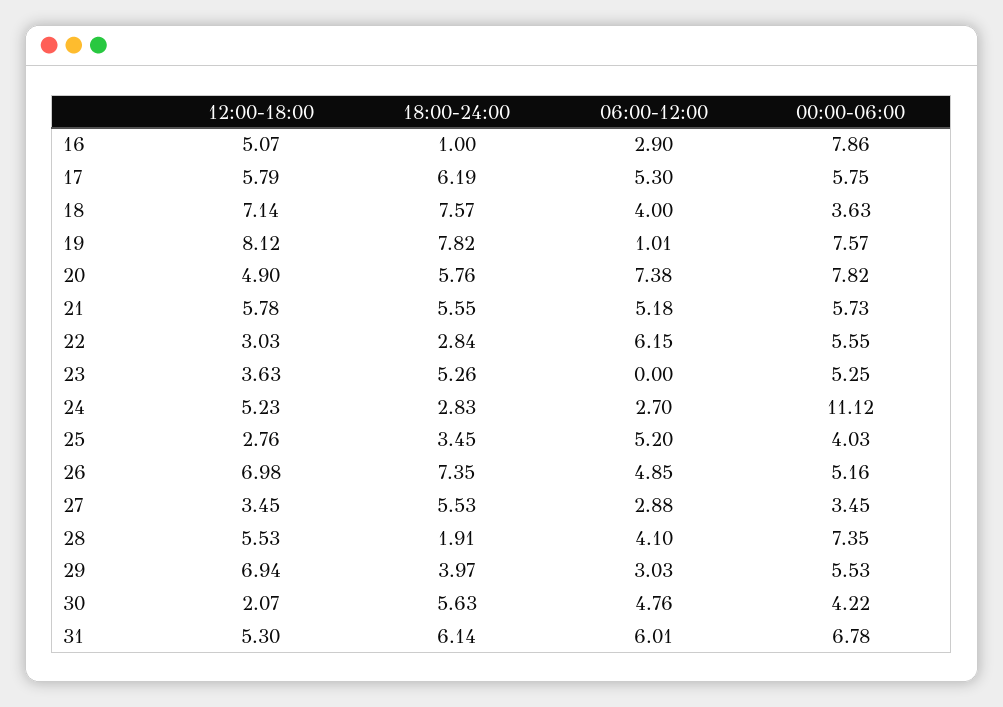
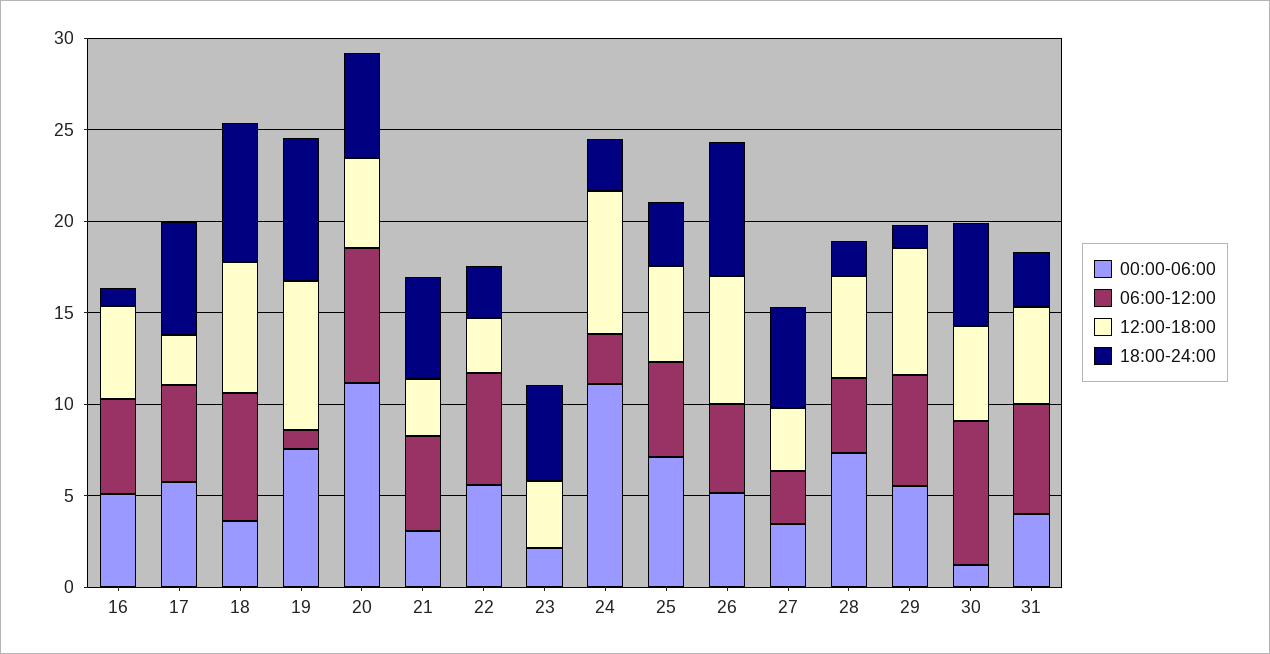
  {
    "12:00-18:00": {
      "16": 5.07,
-     "17": 5.79,
+     "17": 3,
      "18": 7.14,
      "19": 8.12,
      "20": 4.9,
-     "21": 5.78,
+     "21": 3,
      "22": 3.03,
      "23": 3.63,
-     "24": 5.23,
+     "24": 8,
-     "25": 2.76,
+     "25": 5,
      "26": 6.98,
      "27": 3.45,
      "28": 5.53,
      "29": 6.94,
-     "30": 2.07,
+     "30": 5,
      "31": 5.3
    },
    "18:00-24:00": {
      "16": 1,
      "17": 6.19,
      "18": 7.57,
      "19": 7.82,
      "20": 5.76,
      "21": 5.55,
      "22": 2.84,
      "23": 5.26,
      "24": 2.83,
      "25": 3.45,
      "26": 7.35,
      "27": 5.53,
      "28": 1.91,
-     "29": 3.97,
+     "29": 1,
      "30": 5.63,
-     "31": 6.14
+     "31": 3
    },
    "06:00-12:00": {
-     "16": 2.9,
+     "16": 5,
      "17": 5.3,
-     "18": 4,
+     "18": 7,
      "19": 1.01,
      "20": 7.38,
      "21": 5.18,
      "22": 6.15,
      "23": 0,
      "24": 2.7,
      "25": 5.2,
      "26": 4.85,
      "27": 2.88,
      "28": 4.1,
-     "29": 3.03,
+     "29": 6,
-     "30": 4.76,
+     "30": 8,
      "31": 6.01
    },
    "00:00-06:00": {
-     "16": 7.86,
+     "16": 5,
      "17": 5.75,
      "18": 3.63,
      "19": 7.57,
-     "20": 7.82,
+     "20": 11,
-     "21": 5.73,
+     "21": 3,
      "22": 5.55,
-     "23": 5.25,
+     "23": 2,
      "24": 11.12,
-     "25": 4.03,
+     "25": 7,
      "26": 5.16,
      "27": 3.45,
      "28": 7.35,
      "29": 5.53,
-     "30": 4.22,
+     "30": 1,
-     "31": 6.78
+     "31": 4
    }
  }

